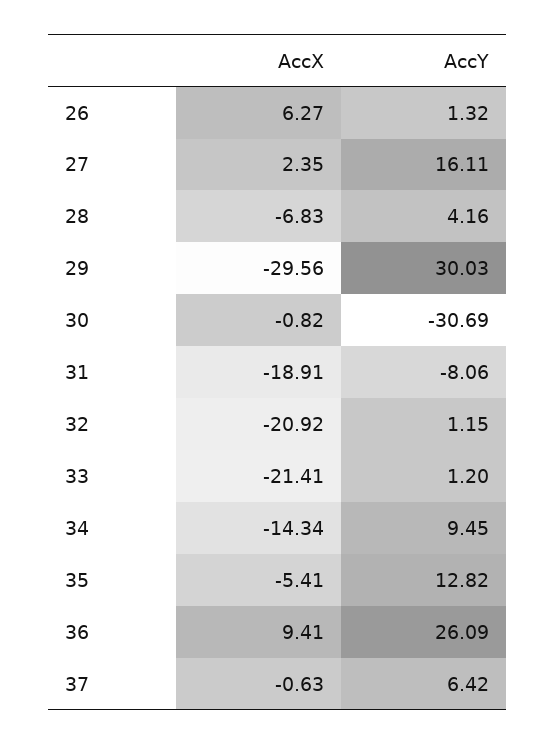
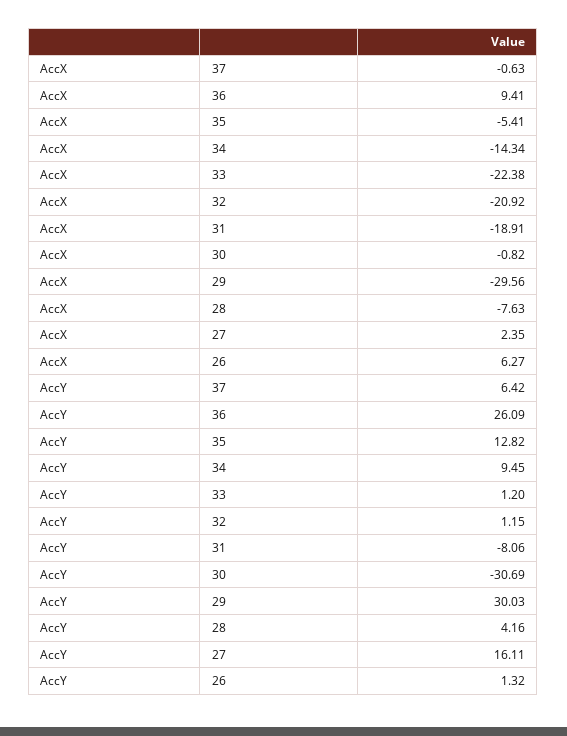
  {
    "AccX": {
      "26": 6.27,
      "27": 2.35,
-     "28": -6.83,
+     "28": -7.63,
      "29": -29.56,
      "30": -0.82,
      "31": -18.91,
      "32": -20.92,
-     "33": -21.41,
+     "33": -22.38,
      "34": -14.34,
      "35": -5.41,
      "36": 9.41,
      "37": -0.63
    },
    "AccY": {
      "26": 1.32,
      "27": 16.11,
      "28": 4.16,
      "29": 30.03,
      "30": -30.69,
      "31": -8.06,
      "32": 1.15,
      "33": 1.2,
      "34": 9.45,
      "35": 12.82,
      "36": 26.09,
      "37": 6.42
    }
  }

